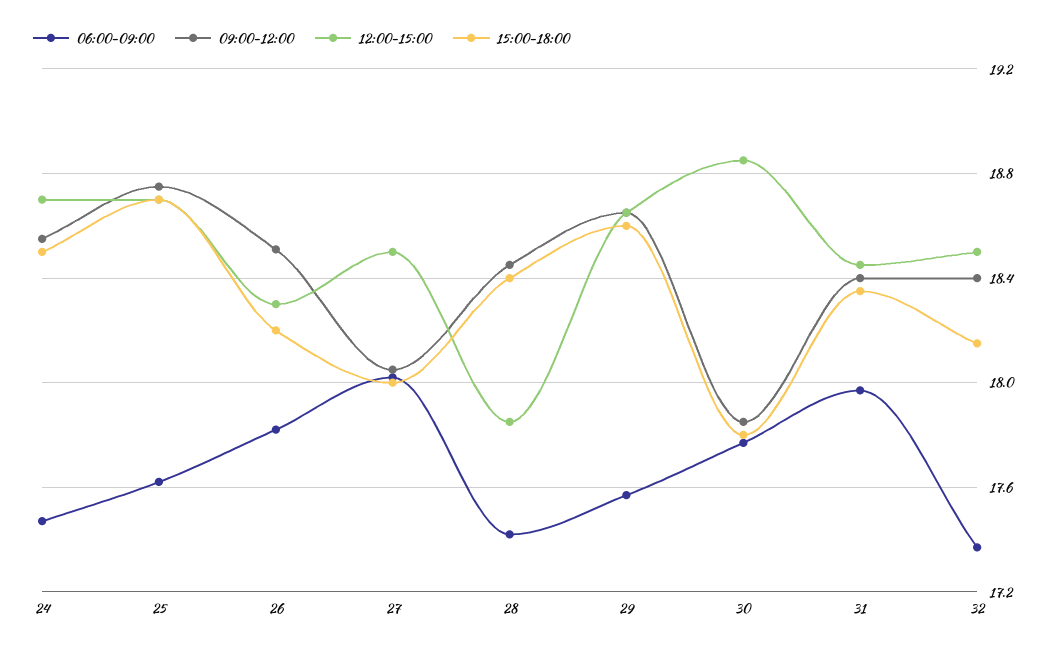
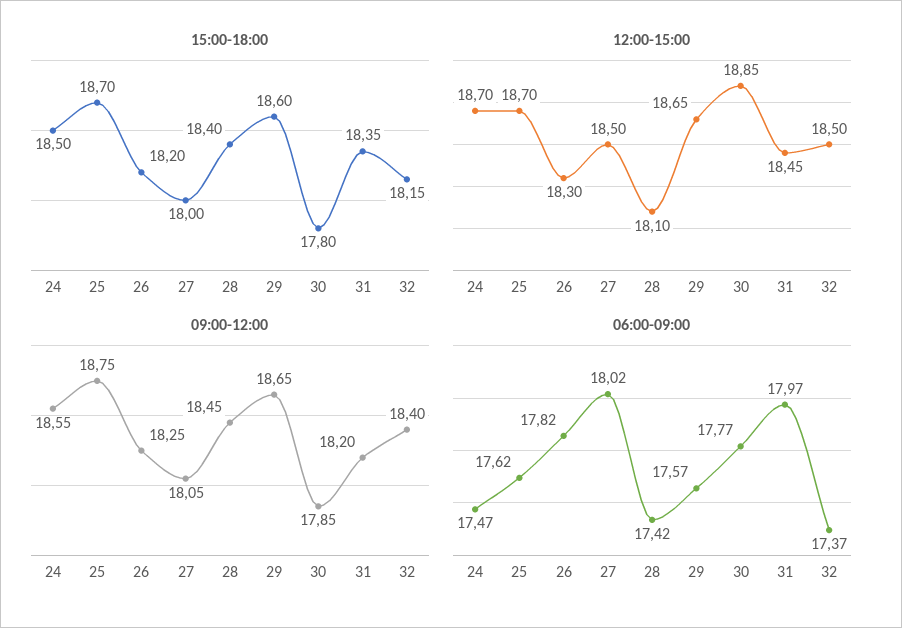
  {
    "06:00-09:00": {
      "24": 17.47,
      "25": 17.62,
      "26": 17.82,
      "27": 18.02,
      "28": 17.42,
      "29": 17.57,
      "30": 17.77,
      "31": 17.97,
      "32": 17.37
    },
    "09:00-12:00": {
      "24": 18.55,
      "25": 18.75,
-     "26": 18.5,
+     "26": 18.25,
      "27": 18.05,
      "28": 18.45,
      "29": 18.65,
      "30": 17.85,
-     "31": 18.4,
+     "31": 18.2,
      "32": 18.4
    },
    "12:00-15:00": {
      "24": 18.7,
      "25": 18.7,
      "26": 18.3,
      "27": 18.5,
-     "28": 17.85,
+     "28": 18.1,
      "29": 18.65,
      "30": 18.85,
      "31": 18.45,
      "32": 18.5
    },
    "15:00-18:00": {
      "24": 18.5,
      "25": 18.7,
      "26": 18.2,
      "27": 18,
      "28": 18.4,
      "29": 18.6,
      "30": 17.8,
      "31": 18.35,
      "32": 18.15
    }
  }

